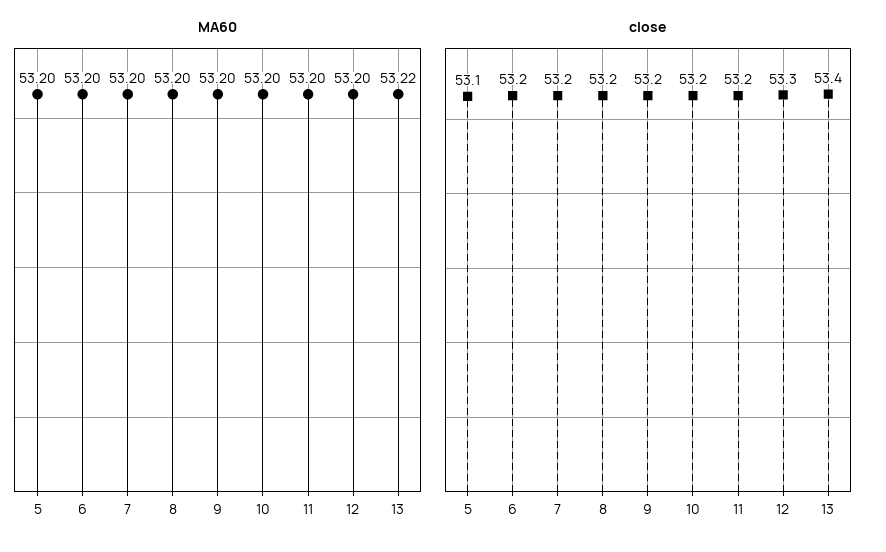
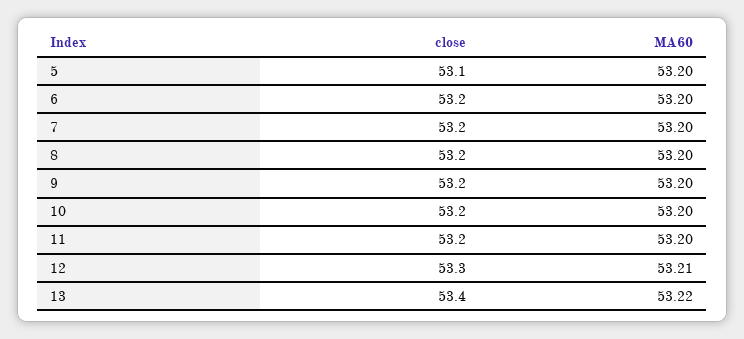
  {
    "MA60": {
      "5": 53.2,
      "6": 53.2,
      "7": 53.2,
      "8": 53.2,
      "9": 53.2,
      "10": 53.2,
      "11": 53.2,
-     "12": 53.2,
+     "12": 53.21,
      "13": 53.22
    },
    "close": {
      "5": 53.1,
      "6": 53.2,
      "7": 53.2,
      "8": 53.2,
      "9": 53.2,
      "10": 53.2,
      "11": 53.2,
      "12": 53.3,
      "13": 53.4
    }
  }

